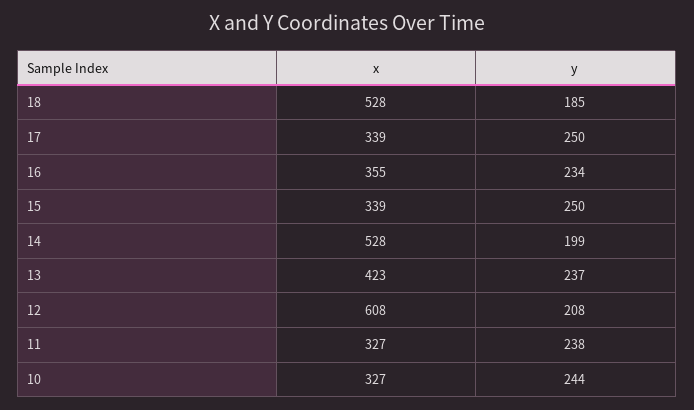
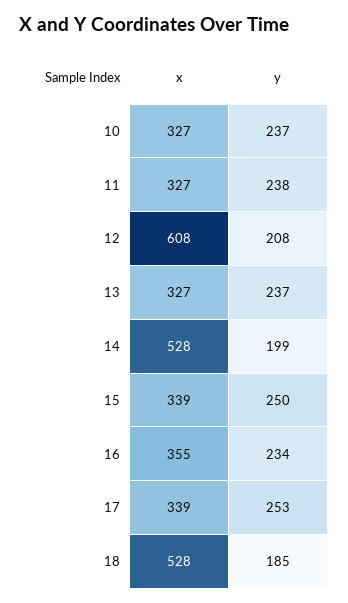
  {
    "x": {
      "18": 528,
      "17": 339,
      "16": 355,
      "15": 339,
      "14": 528,
-     "13": 423,
+     "13": 327,
      "12": 608,
      "11": 327,
      "10": 327
    },
    "y": {
      "18": 185,
-     "17": 250,
+     "17": 253,
      "16": 234,
      "15": 250,
      "14": 199,
      "13": 237,
      "12": 208,
      "11": 238,
-     "10": 244
+     "10": 237
    }
  }

